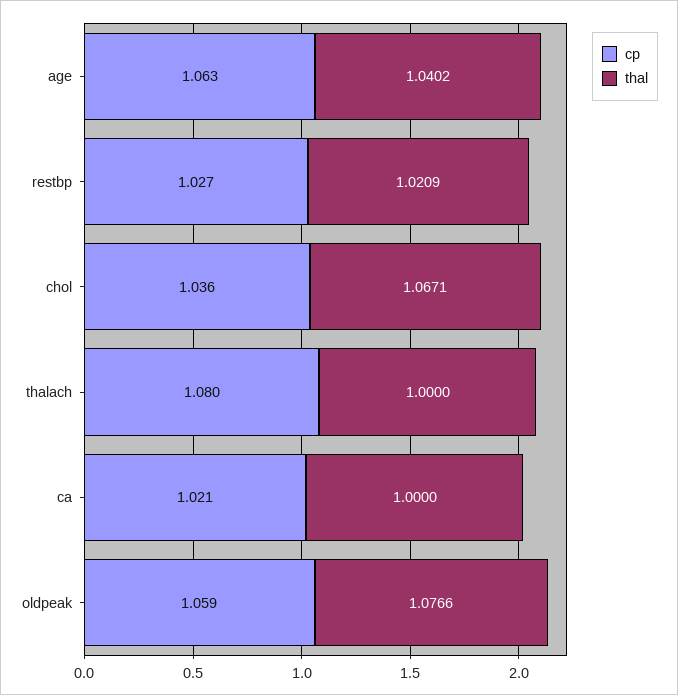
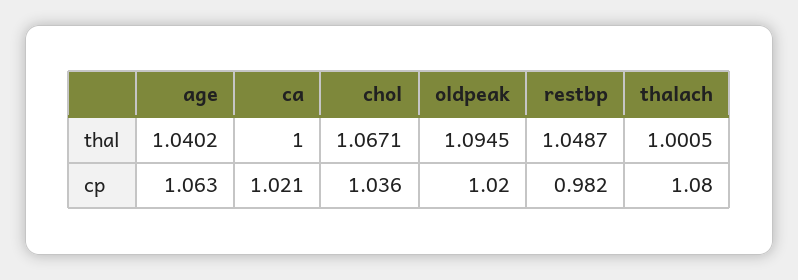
  {
    "cp": {
      "age": 1.063,
-     "restbp": 1.027,
+     "restbp": 0.982,
      "chol": 1.036,
      "thalach": 1.08,
      "ca": 1.021,
-     "oldpeak": 1.059
+     "oldpeak": 1.02
    },
    "thal": {
      "age": 1.0402,
-     "restbp": 1.0209,
+     "restbp": 1.0487,
      "chol": 1.0671,
-     "thalach": 1,
+     "thalach": 1.0005,
      "ca": 1,
-     "oldpeak": 1.0766
+     "oldpeak": 1.0945
    }
  }

